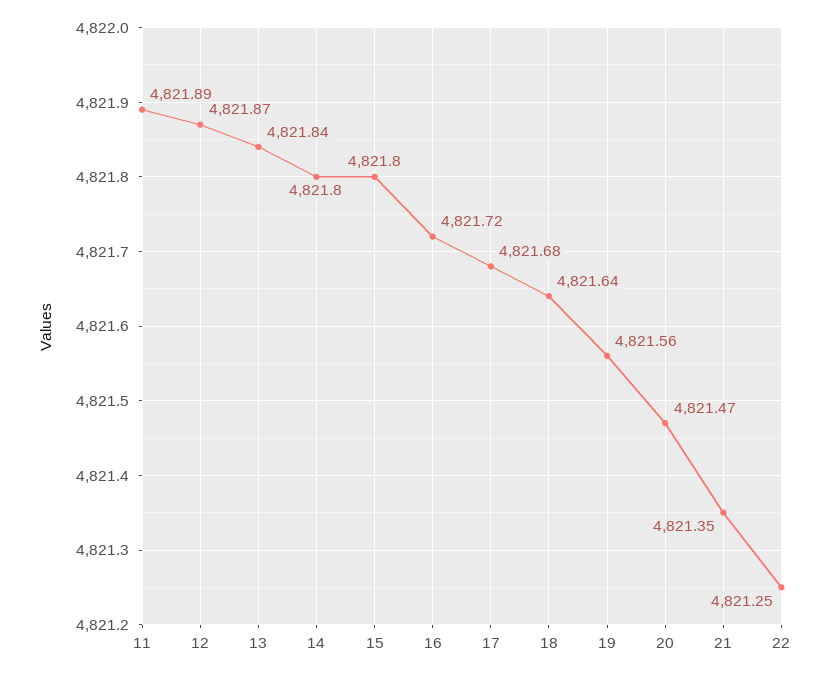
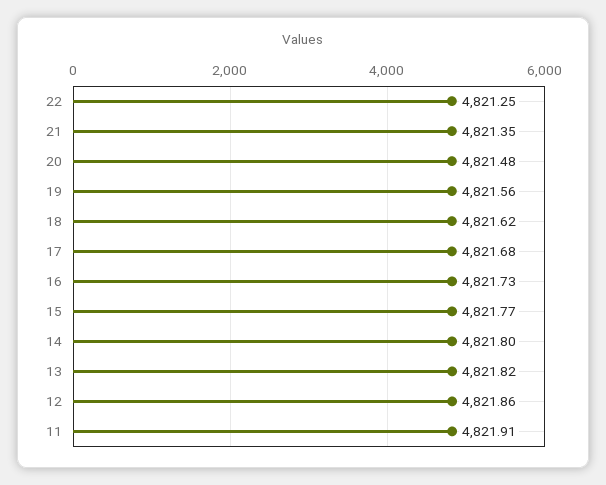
  {
-   "11": 4821.89,
+   "11": 4821.91,
-   "12": 4821.87,
+   "12": 4821.86,
-   "13": 4821.84,
+   "13": 4821.82,
    "14": 4821.8,
-   "15": 4821.8,
+   "15": 4821.77,
-   "16": 4821.72,
+   "16": 4821.73,
    "17": 4821.68,
-   "18": 4821.64,
+   "18": 4821.62,
    "19": 4821.56,
-   "20": 4821.47,
+   "20": 4821.48,
    "21": 4821.35,
    "22": 4821.25
  }

